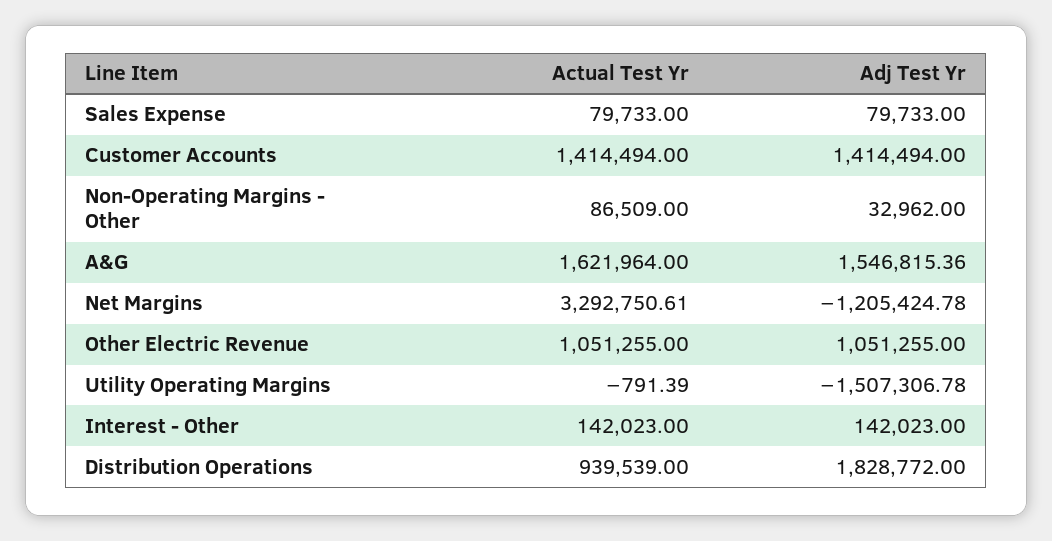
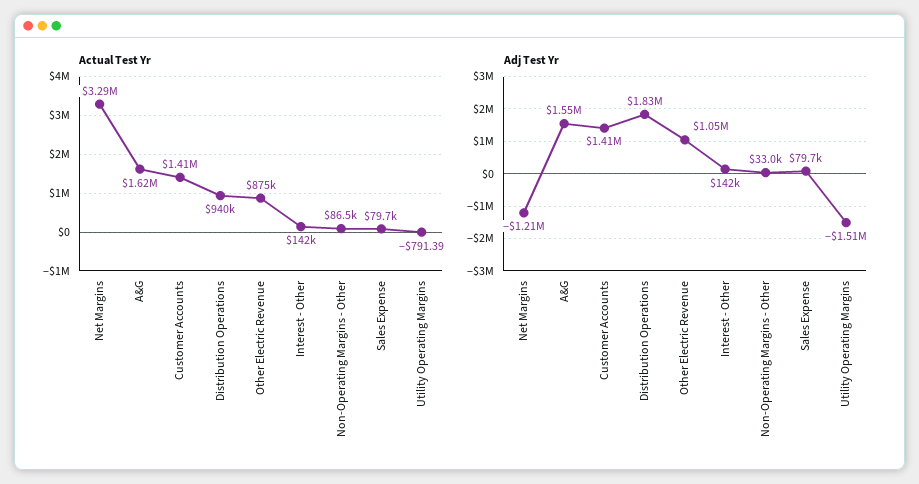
  {
    "Actual Test Yr": {
      "Sales Expense": 79733,
      "Customer Accounts": 1414494,
      "Non-Operating Margins - Other": 86509,
      "A&G": 1621964,
      "Net Margins": 3292750.61,
-     "Other Electric Revenue": 1051255,
+     "Other Electric Revenue": 875000,
      "Utility Operating Margins": -791.39,
      "Interest - Other": 142023,
      "Distribution Operations": 939539
    },
    "Adj Test Yr": {
      "Sales Expense": 79733,
      "Customer Accounts": 1414494,
      "Non-Operating Margins - Other": 32962,
      "A&G": 1546815.36,
      "Net Margins": -1205424.78,
      "Other Electric Revenue": 1051255,
      "Utility Operating Margins": -1507306.78,
      "Interest - Other": 142023,
      "Distribution Operations": 1828772
    }
  }

